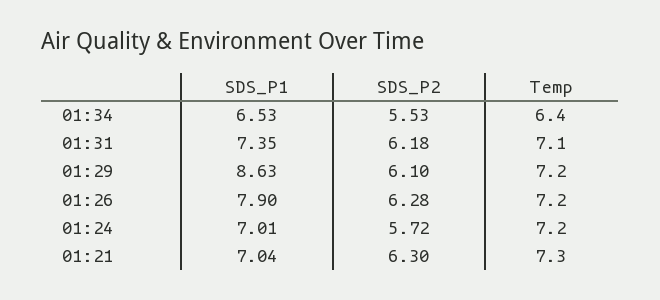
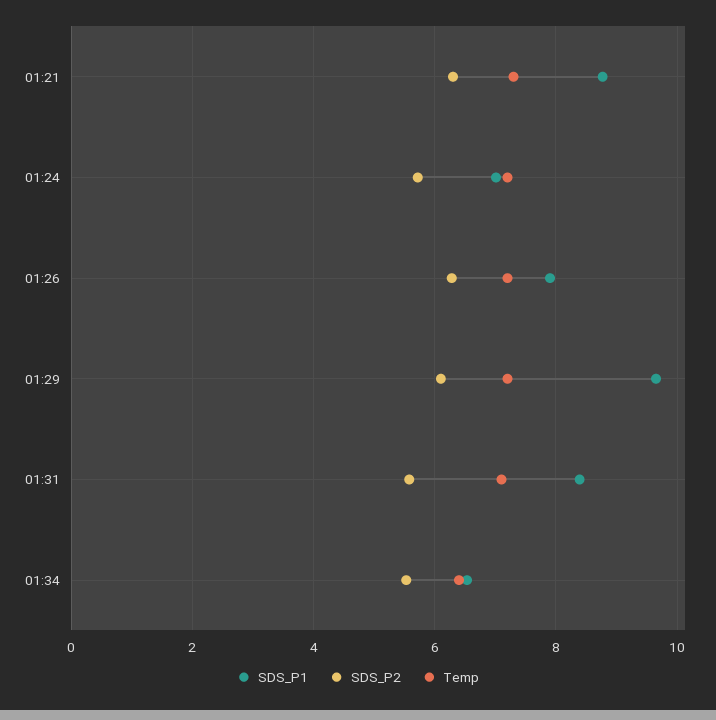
  {
    "SDS_P1": {
      "01:34": 6.53,
-     "01:31": 7.35,
+     "01:31": 8.4,
-     "01:29": 8.63,
+     "01:29": 9.6,
      "01:26": 7.9,
      "01:24": 7.01,
-     "01:21": 7.04
+     "01:21": 8.8
    },
    "SDS_P2": {
      "01:34": 5.53,
-     "01:31": 6.18,
+     "01:31": 5.6,
      "01:29": 6.1,
      "01:26": 6.28,
      "01:24": 5.72,
      "01:21": 6.3
    },
    "Temp": {
      "01:34": 6.4,
      "01:31": 7.1,
      "01:29": 7.2,
      "01:26": 7.2,
      "01:24": 7.2,
      "01:21": 7.3
    }
  }

